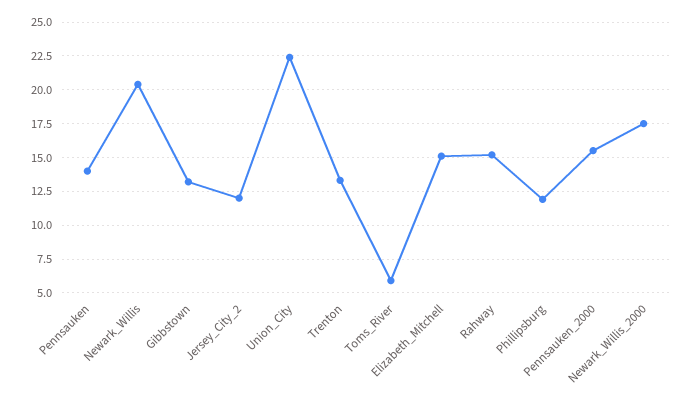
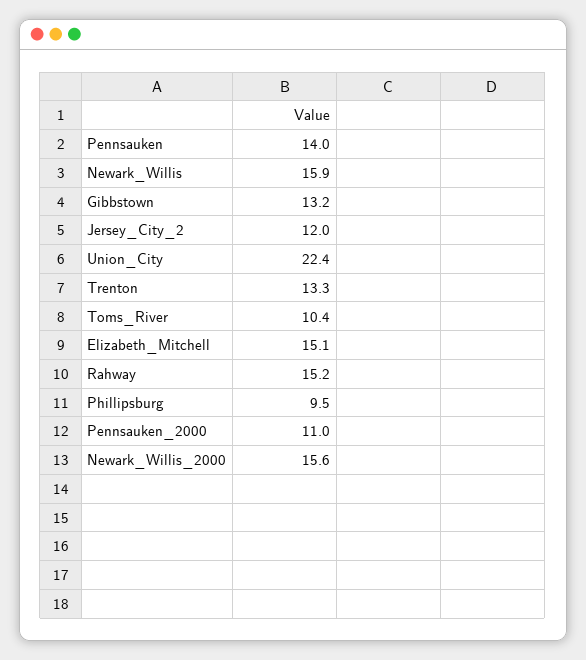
  {
    "Pennsauken": 14,
-   "Newark_Willis": 20.5,
+   "Newark_Willis": 15.9,
    "Gibbstown": 13.2,
    "Jersey_City_2": 12,
    "Union_City": 22.4,
    "Trenton": 13.3,
-   "Toms_River": 6,
+   "Toms_River": 10.4,
    "Elizabeth_Mitchell": 15.1,
    "Rahway": 15.2,
-   "Phillipsburg": 12,
+   "Phillipsburg": 9.5,
-   "Pennsauken_2000": 15.5,
+   "Pennsauken_2000": 11,
-   "Newark_Willis_2000": 17.5
+   "Newark_Willis_2000": 15.6
  }

